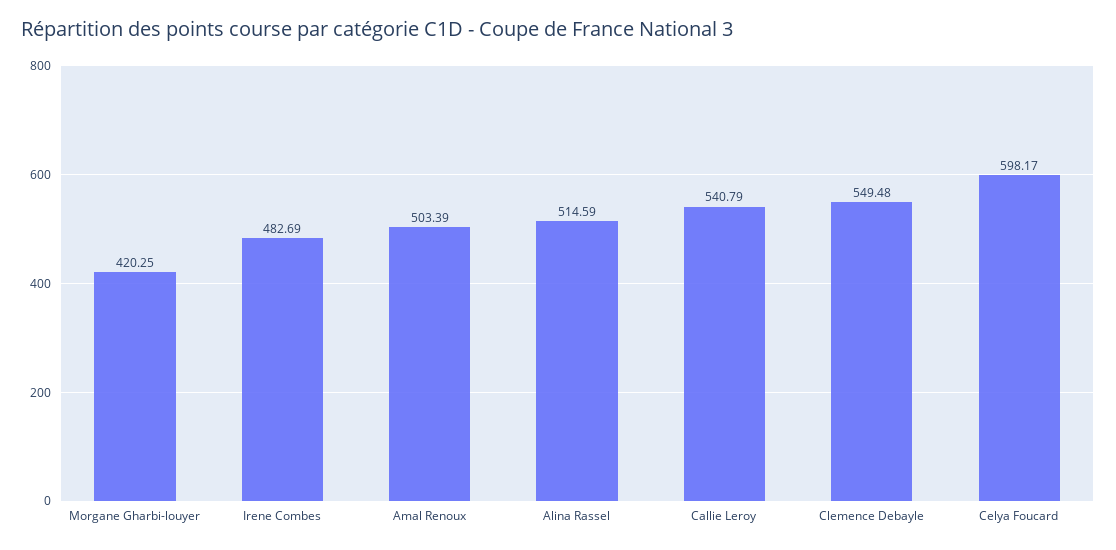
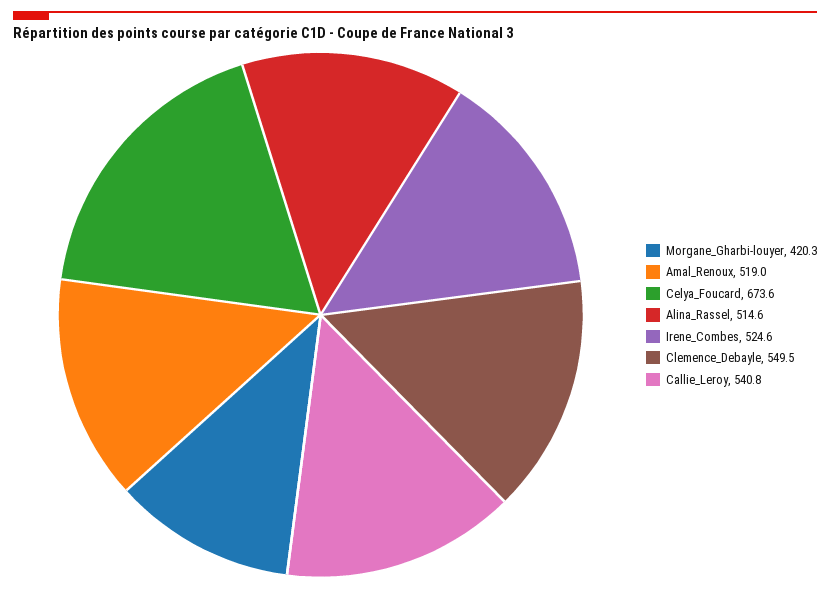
  {
    "Morgane Gharbi-louyer": 420.25,
-   "Irene Combes": 482.69,
+   "Irene Combes": 524.6,
-   "Amal Renoux": 503.39,
+   "Amal Renoux": 519,
    "Alina Rassel": 514.59,
    "Callie Leroy": 540.79,
    "Clemence Debayle": 549.48,
-   "Celya Foucard": 598.17
+   "Celya Foucard": 673.6
  }

